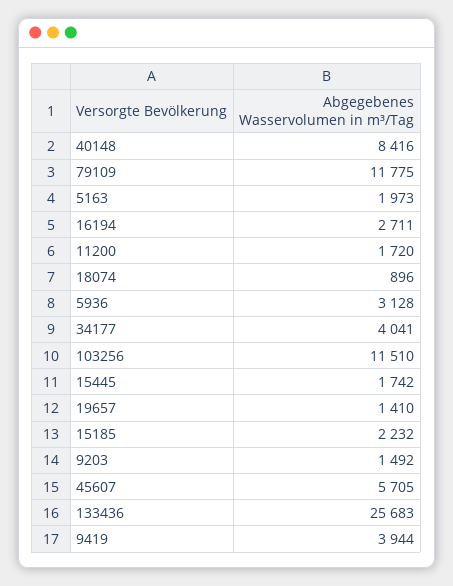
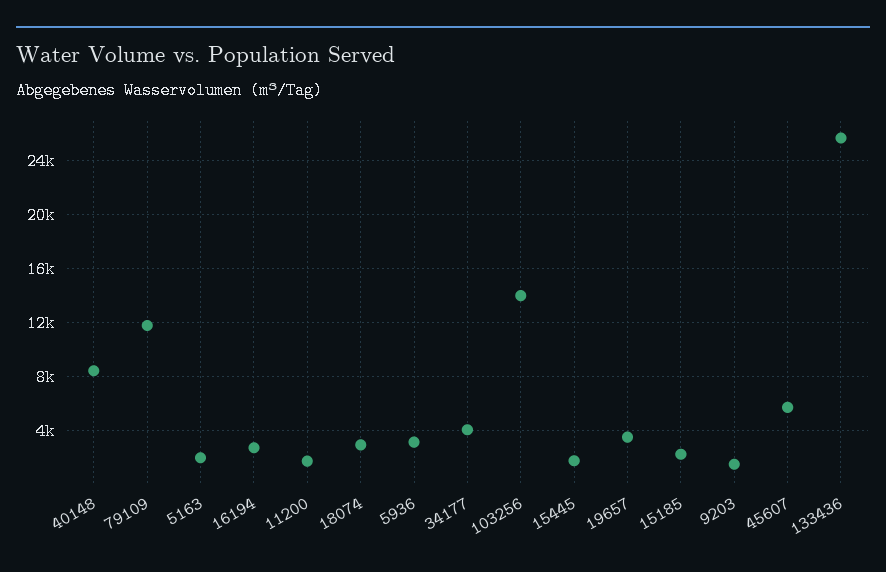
  {
    "40148": 8416,
    "79109": 11775,
    "5163": 1973,
    "16194": 2711,
    "11200": 1720,
-   "18074": 896,
+   "18074": 3000,
    "5936": 3128,
    "34177": 4041,
-   "103256": 11510,
+   "103256": 14000,
    "15445": 1742,
-   "19657": 1410,
+   "19657": 3500,
    "15185": 2232,
    "9203": 1492,
    "45607": 5705,
-   "133436": 25683,
+   "133436": 25683
-   "9419": 3944
  }

